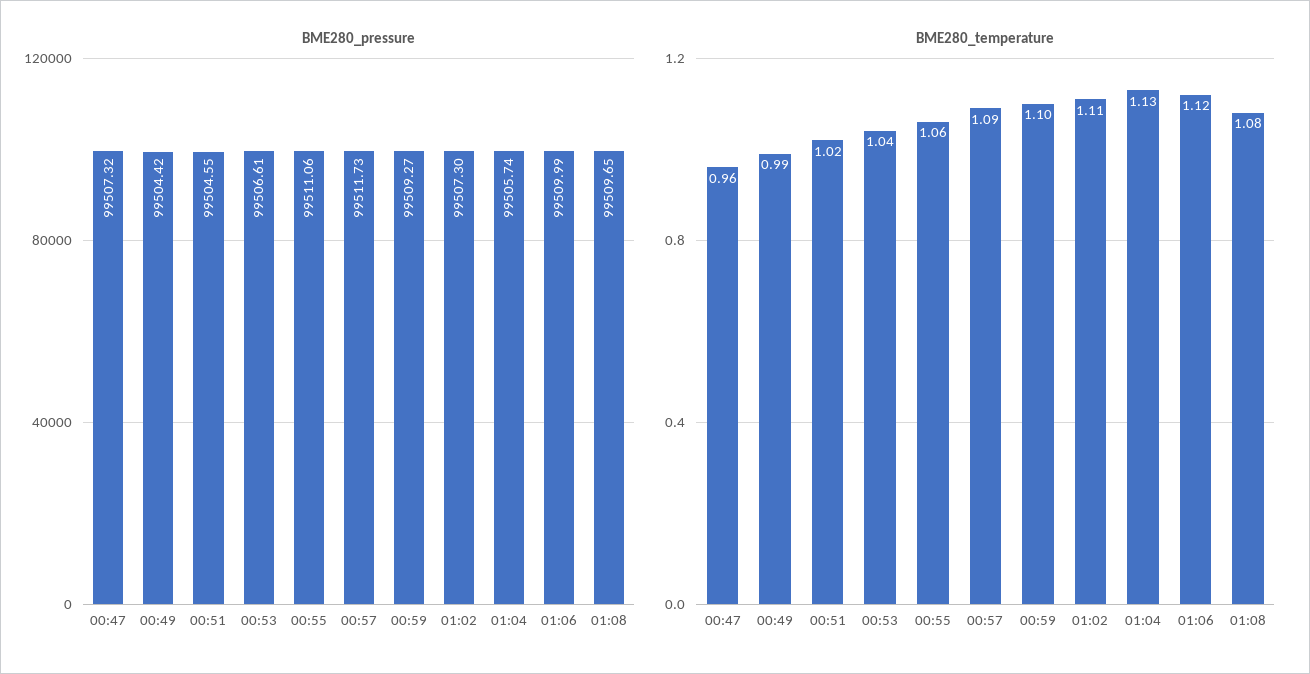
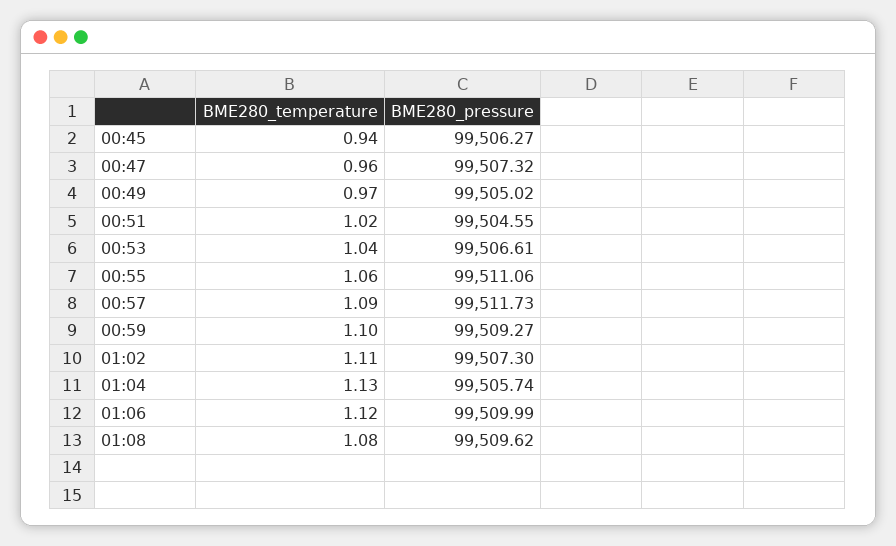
  {
    "BME280_pressure": {
      "00:47": 99507.32,
-     "00:49": 99504.42,
+     "00:49": 99505.02,
      "00:51": 99504.55,
      "00:53": 99506.61,
      "00:55": 99511.06,
      "00:57": 99511.73,
      "00:59": 99509.27,
      "01:02": 99507.3,
      "01:04": 99505.74,
      "01:06": 99509.99,
-     "01:08": 99509.65
+     "01:08": 99509.62,
+     "00:45": 99506.27
    },
    "BME280_temperature": {
      "00:47": 0.96,
-     "00:49": 0.99,
+     "00:49": 0.97,
      "00:51": 1.02,
      "00:53": 1.04,
      "00:55": 1.06,
      "00:57": 1.09,
      "00:59": 1.1,
      "01:02": 1.11,
      "01:04": 1.13,
      "01:06": 1.12,
-     "01:08": 1.08
+     "01:08": 1.08,
+     "00:45": 0.94
    }
  }

